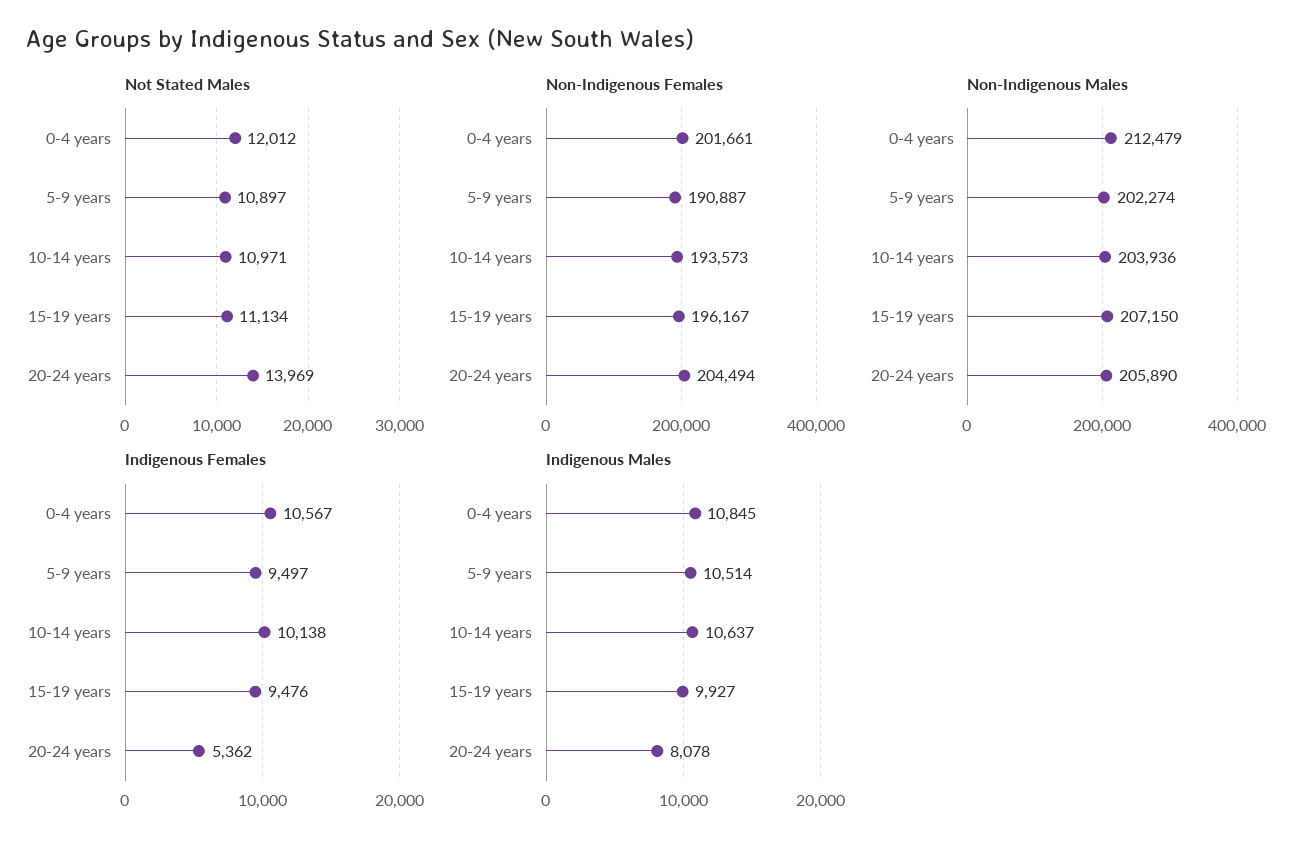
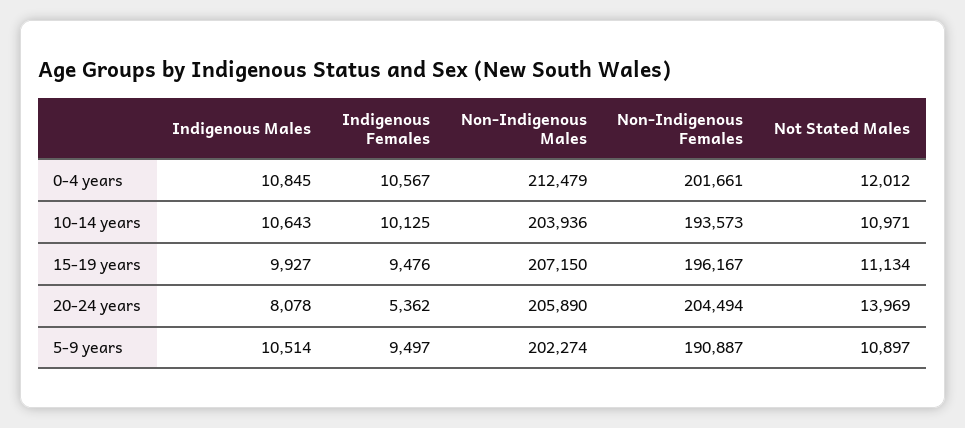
  {
    "Not Stated Males": {
      "0-4 years": 12012,
      "5-9 years": 10897,
      "10-14 years": 10971,
      "15-19 years": 11134,
      "20-24 years": 13969
    },
    "Non-Indigenous Females": {
      "0-4 years": 201661,
      "5-9 years": 190887,
      "10-14 years": 193573,
      "15-19 years": 196167,
      "20-24 years": 204494
    },
    "Non-Indigenous Males": {
      "0-4 years": 212479,
      "5-9 years": 202274,
      "10-14 years": 203936,
      "15-19 years": 207150,
      "20-24 years": 205890
    },
    "Indigenous Females": {
      "0-4 years": 10567,
      "5-9 years": 9497,
-     "10-14 years": 10138,
+     "10-14 years": 10125,
      "15-19 years": 9476,
      "20-24 years": 5362
    },
    "Indigenous Males": {
      "0-4 years": 10845,
      "5-9 years": 10514,
-     "10-14 years": 10637,
+     "10-14 years": 10643,
      "15-19 years": 9927,
      "20-24 years": 8078
    }
  }

